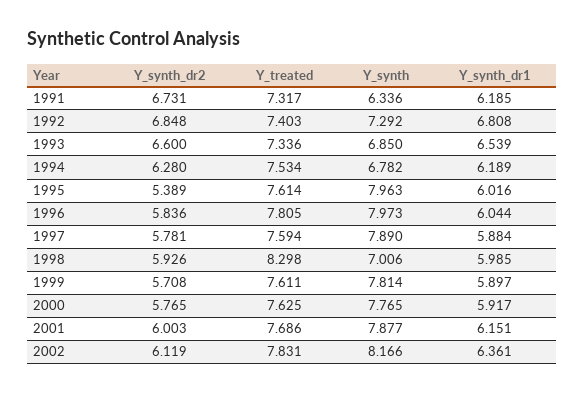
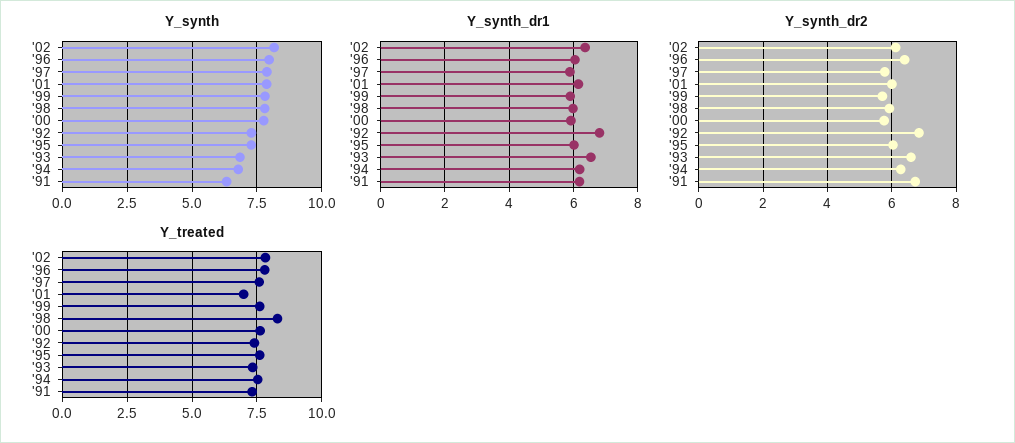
  {
    "Y_synth_dr2": {
      "1991": 6.731,
      "1992": 6.848,
      "1993": 6.6,
      "1994": 6.28,
-     "1995": 5.389,
+     "1995": 6,
-     "1996": 5.836,
+     "1996": 6.4,
      "1997": 5.781,
      "1998": 5.926,
      "1999": 5.708,
      "2000": 5.765,
      "2001": 6.003,
      "2002": 6.119
    },
    "Y_treated": {
      "1991": 7.317,
      "1992": 7.403,
      "1993": 7.336,
      "1994": 7.534,
      "1995": 7.614,
      "1996": 7.805,
      "1997": 7.594,
      "1998": 8.298,
      "1999": 7.611,
      "2000": 7.625,
-     "2001": 7.686,
+     "2001": 7,
      "2002": 7.831
    },
    "Y_synth": {
      "1991": 6.336,
      "1992": 7.292,
      "1993": 6.85,
      "1994": 6.782,
-     "1995": 7.963,
+     "1995": 7.25,
      "1996": 7.973,
      "1997": 7.89,
-     "1998": 7.006,
+     "1998": 7.75,
      "1999": 7.814,
      "2000": 7.765,
      "2001": 7.877,
      "2002": 8.166
    },
    "Y_synth_dr1": {
      "1991": 6.185,
      "1992": 6.808,
      "1993": 6.539,
      "1994": 6.189,
      "1995": 6.016,
      "1996": 6.044,
      "1997": 5.884,
      "1998": 5.985,
      "1999": 5.897,
      "2000": 5.917,
      "2001": 6.151,
      "2002": 6.361
    }
  }

